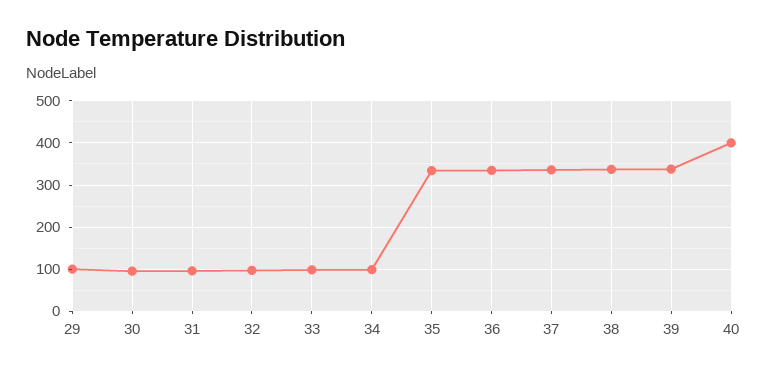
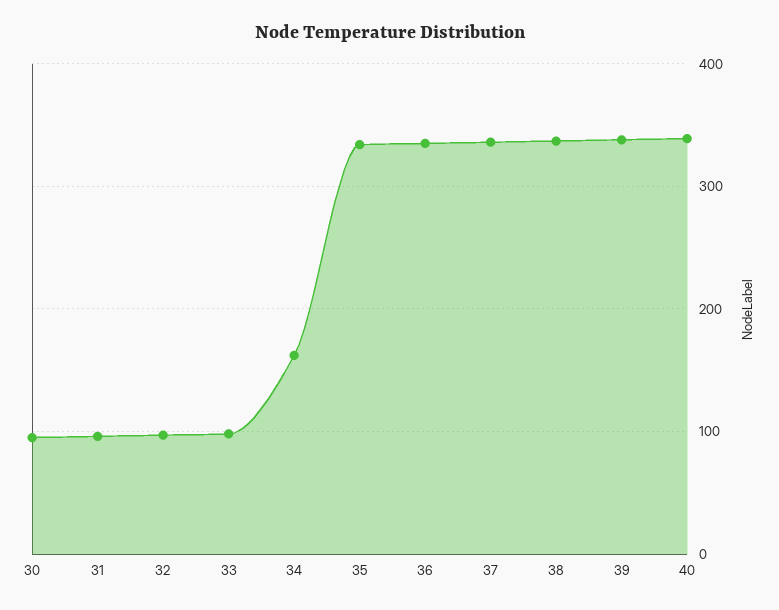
  {
-   "29": 100,
    "30": 100,
    "31": 100,
    "32": 100,
    "33": 100,
-   "34": 100,
+   "34": 160,
    "35": 330,
    "36": 340,
    "37": 340,
    "38": 340,
    "39": 340,
-   "40": 400
+   "40": 340
  }

